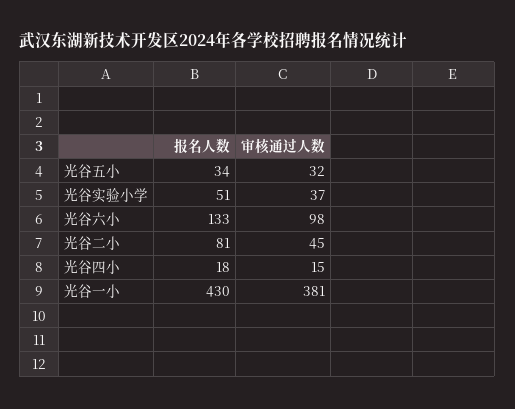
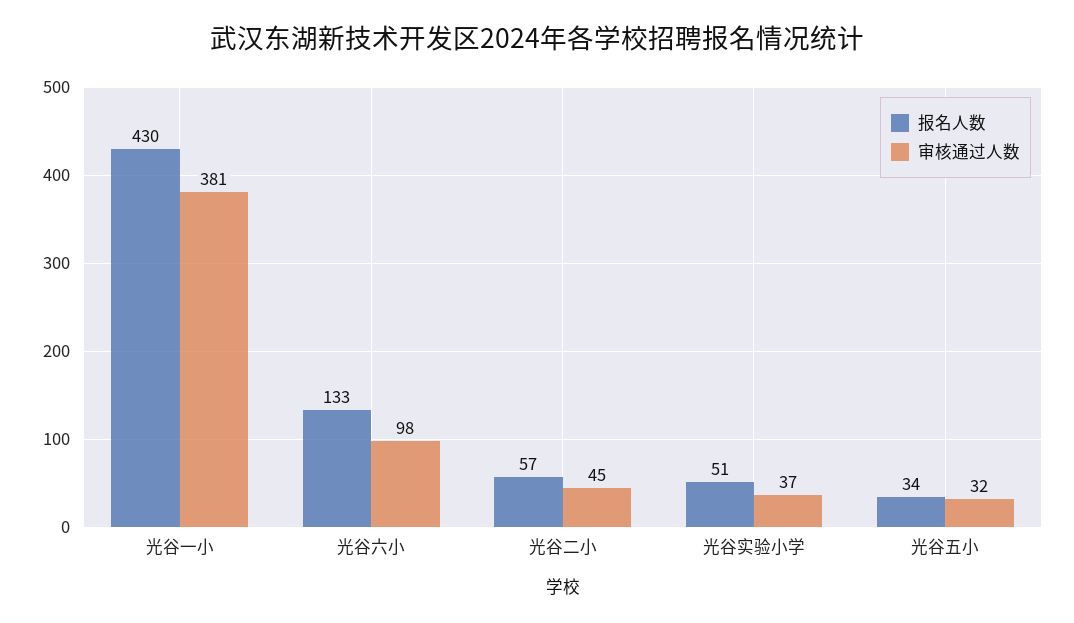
  {
    "报名人数": {
      "光谷五小": 34,
      "光谷实验小学": 51,
      "光谷六小": 133,
-     "光谷二小": 81,
+     "光谷二小": 57,
-     "光谷四小": 18,
      "光谷一小": 430
    },
    "审核通过人数": {
      "光谷五小": 32,
      "光谷实验小学": 37,
      "光谷六小": 98,
      "光谷二小": 45,
-     "光谷四小": 15,
      "光谷一小": 381
    }
  }

